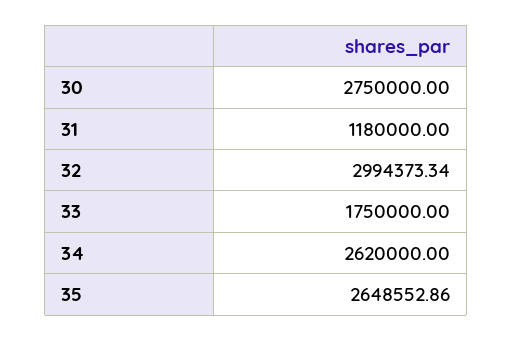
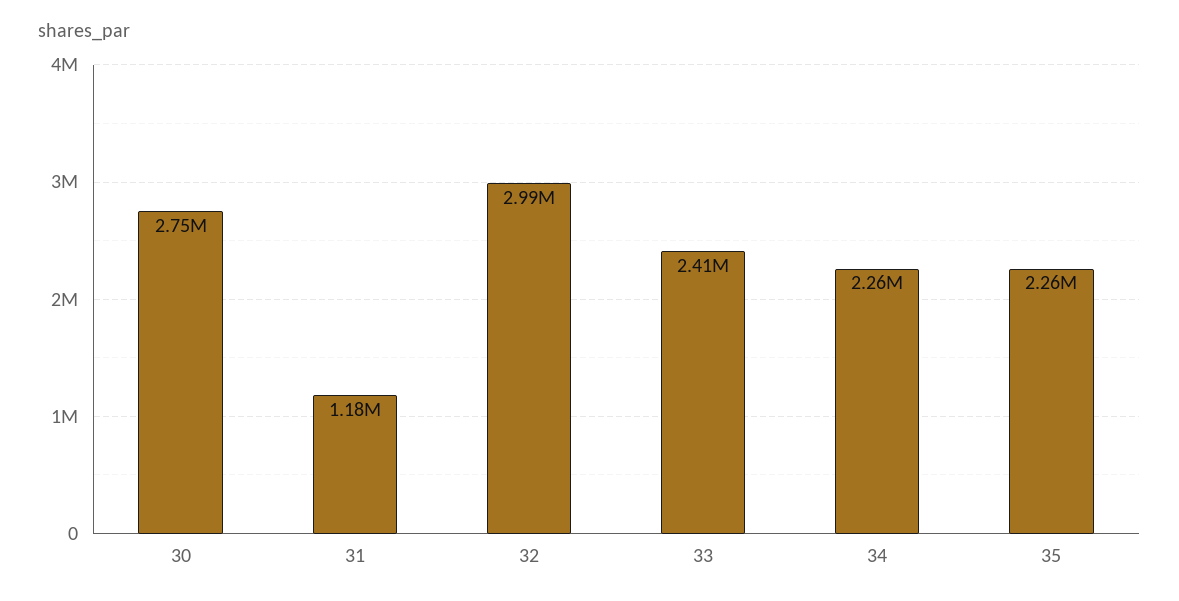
  {
    "30": 2750000,
    "31": 1180000,
    "32": 2994373.34,
-   "33": 1750000,
+   "33": 2410000,
-   "34": 2620000,
+   "34": 2260000,
-   "35": 2648552.86
+   "35": 2260000
  }

